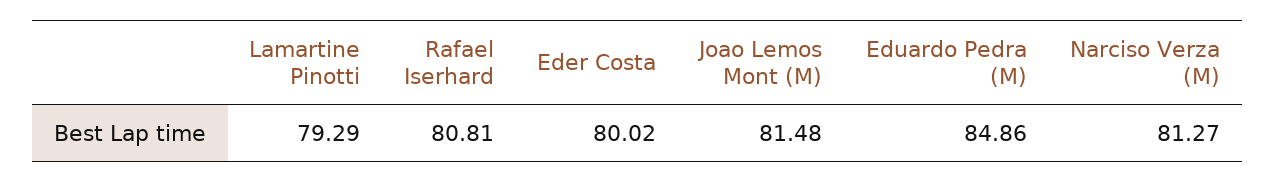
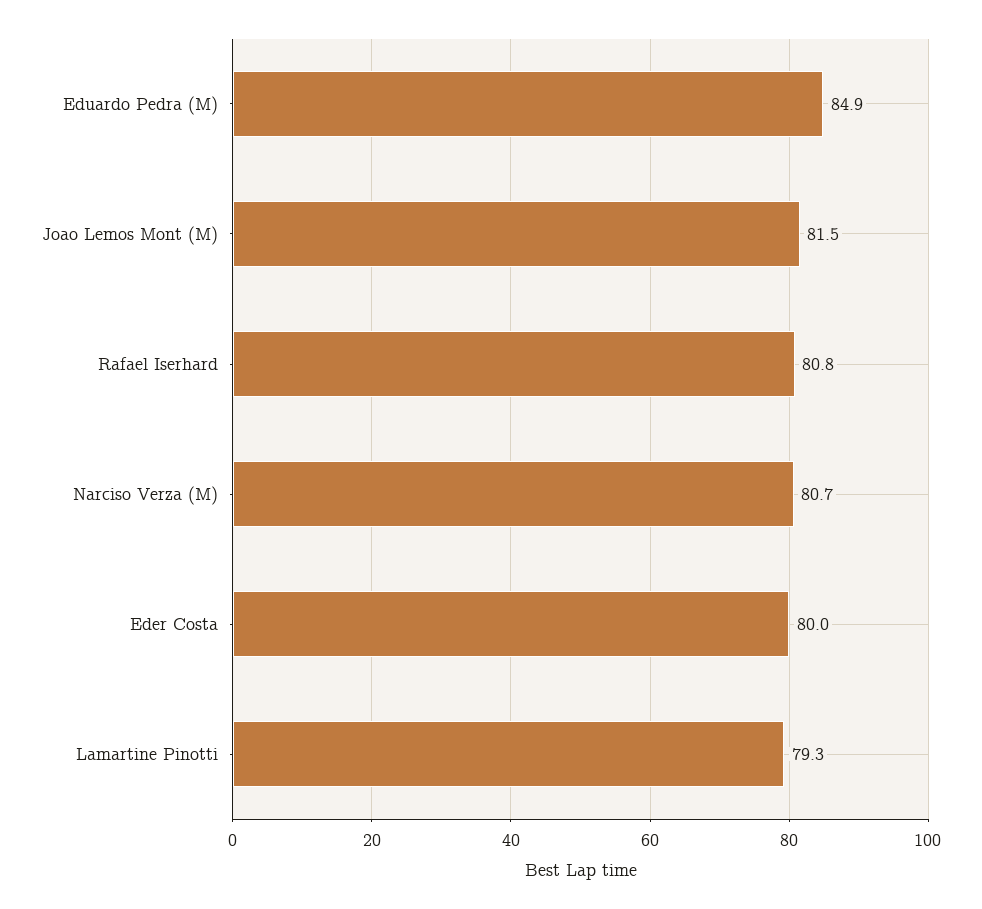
  {
    "Lamartine Pinotti": 79.29,
    "Rafael Iserhard": 80.81,
    "Eder Costa": 80.02,
    "Joao Lemos Mont (M)": 81.48,
    "Eduardo Pedra (M)": 84.86,
-   "Narciso Verza (M)": 81.27
+   "Narciso Verza (M)": 80.7
  }

